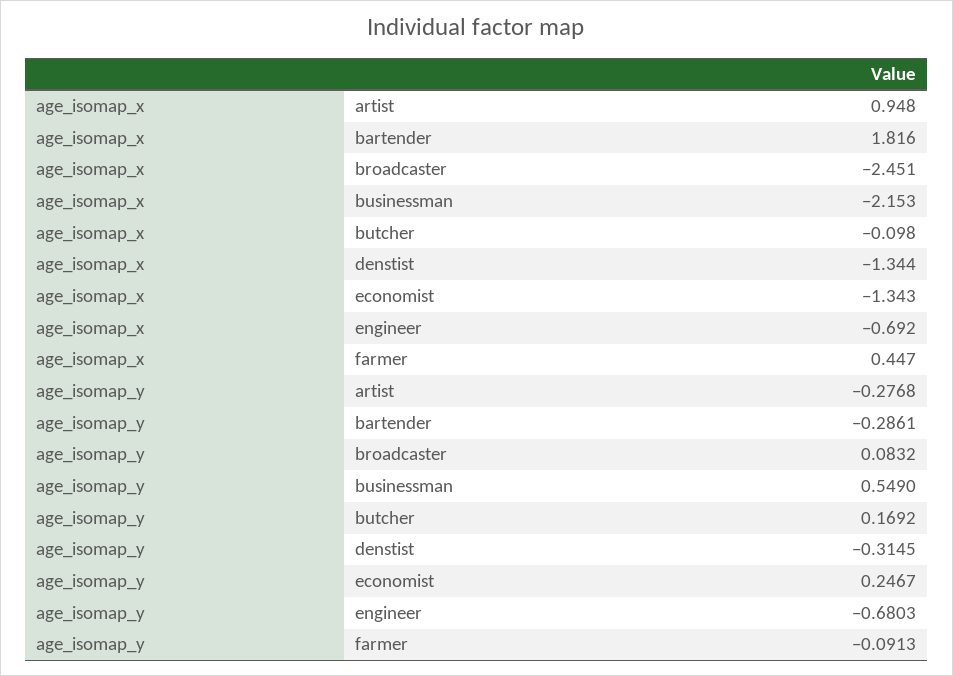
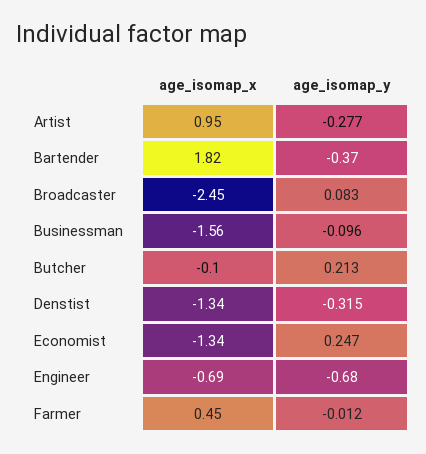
  {
    "age_isomap_x": {
      "artist": 0.948,
      "bartender": 1.816,
      "broadcaster": -2.451,
-     "businessman": -2.153,
+     "businessman": -1.56,
      "butcher": -0.098,
      "denstist": -1.344,
      "economist": -1.343,
      "engineer": -0.692,
      "farmer": 0.447
    },
    "age_isomap_y": {
      "artist": -0.2768,
-     "bartender": -0.2861,
+     "bartender": -0.37,
      "broadcaster": 0.0832,
-     "businessman": 0.549,
+     "businessman": -0.096,
-     "butcher": 0.1692,
+     "butcher": 0.213,
      "denstist": -0.3145,
      "economist": 0.2467,
      "engineer": -0.6803,
-     "farmer": -0.0913
+     "farmer": -0.012
    }
  }

